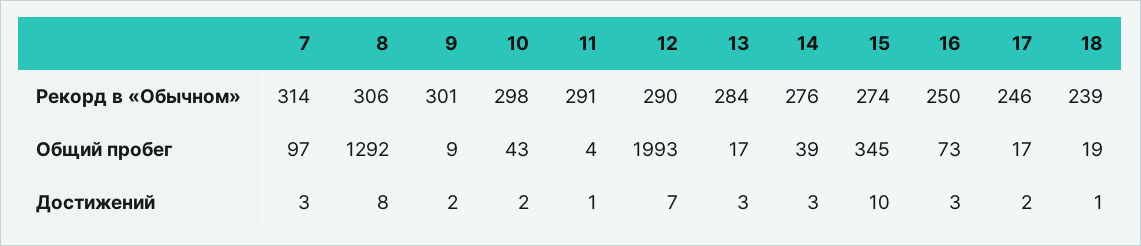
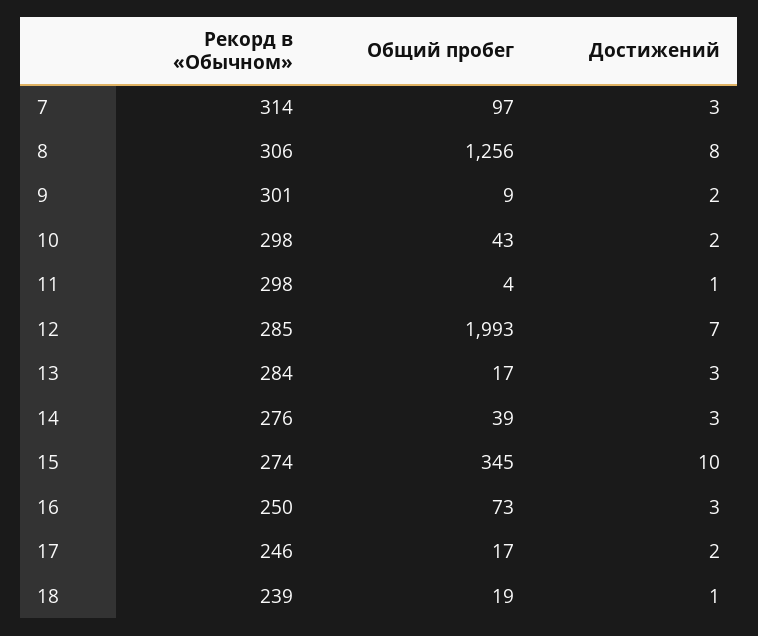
  {
    "7": {
      "Рекорд в «Обычном»": 314,
      "Общий пробег": 97,
      "Достижений": 3
    },
    "8": {
      "Рекорд в «Обычном»": 306,
-     "Общий пробег": 1292,
+     "Общий пробег": 1256,
      "Достижений": 8
    },
    "9": {
      "Рекорд в «Обычном»": 301,
      "Общий пробег": 9,
      "Достижений": 2
    },
    "10": {
      "Рекорд в «Обычном»": 298,
      "Общий пробег": 43,
      "Достижений": 2
    },
    "11": {
-     "Рекорд в «Обычном»": 291,
+     "Рекорд в «Обычном»": 298,
      "Общий пробег": 4,
      "Достижений": 1
    },
    "12": {
-     "Рекорд в «Обычном»": 290,
+     "Рекорд в «Обычном»": 285,
      "Общий пробег": 1993,
      "Достижений": 7
    },
    "13": {
      "Рекорд в «Обычном»": 284,
      "Общий пробег": 17,
      "Достижений": 3
    },
    "14": {
      "Рекорд в «Обычном»": 276,
      "Общий пробег": 39,
      "Достижений": 3
    },
    "15": {
      "Рекорд в «Обычном»": 274,
      "Общий пробег": 345,
      "Достижений": 10
    },
    "16": {
      "Рекорд в «Обычном»": 250,
      "Общий пробег": 73,
      "Достижений": 3
    },
    "17": {
      "Рекорд в «Обычном»": 246,
      "Общий пробег": 17,
      "Достижений": 2
    },
    "18": {
      "Рекорд в «Обычном»": 239,
      "Общий пробег": 19,
      "Достижений": 1
    }
  }

